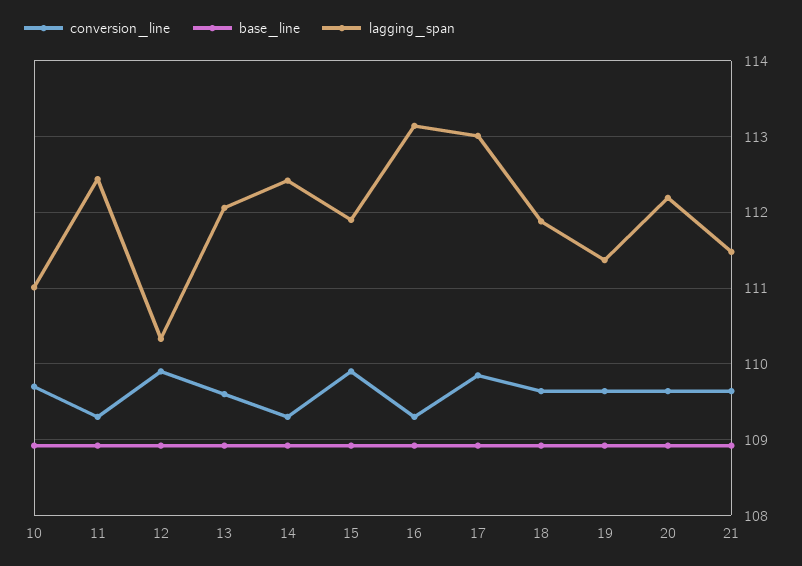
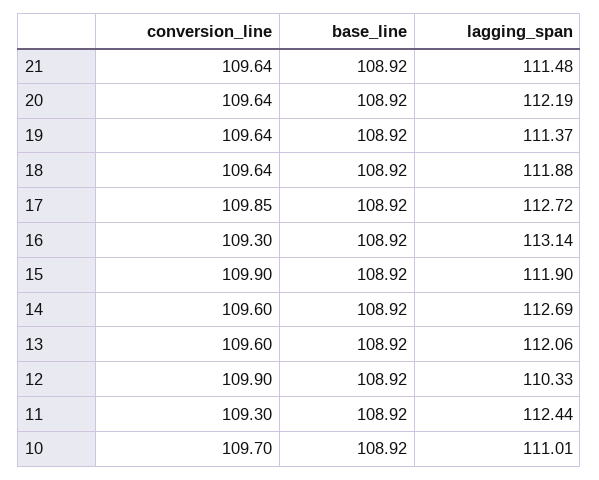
  {
    "conversion_line": {
      "10": 109.7,
      "11": 109.3,
      "12": 109.9,
      "13": 109.6,
-     "14": 109.3,
+     "14": 109.6,
      "15": 109.9,
      "16": 109.3,
      "17": 109.85,
      "18": 109.64,
      "19": 109.64,
      "20": 109.64,
      "21": 109.64
    },
    "base_line": {
      "10": 108.92,
      "11": 108.92,
      "12": 108.92,
      "13": 108.92,
      "14": 108.92,
      "15": 108.92,
      "16": 108.92,
      "17": 108.92,
      "18": 108.92,
      "19": 108.92,
      "20": 108.92,
      "21": 108.92
    },
    "lagging_span": {
      "10": 111.01,
      "11": 112.44,
      "12": 110.33,
      "13": 112.06,
-     "14": 112.4,
+     "14": 112.69,
      "15": 111.9,
      "16": 113.14,
-     "17": 113,
+     "17": 112.72,
      "18": 111.88,
      "19": 111.37,
      "20": 112.19,
      "21": 111.48
    }
  }

